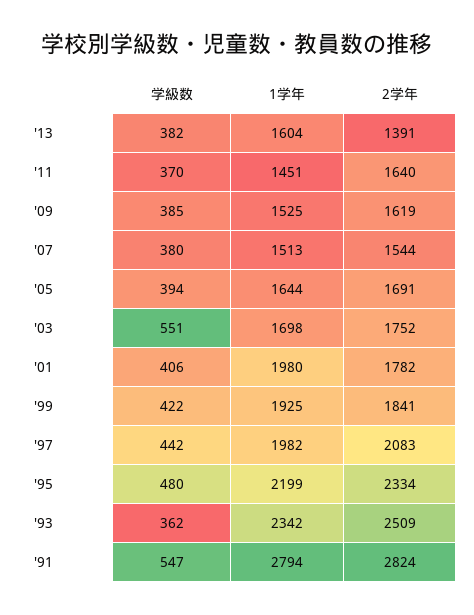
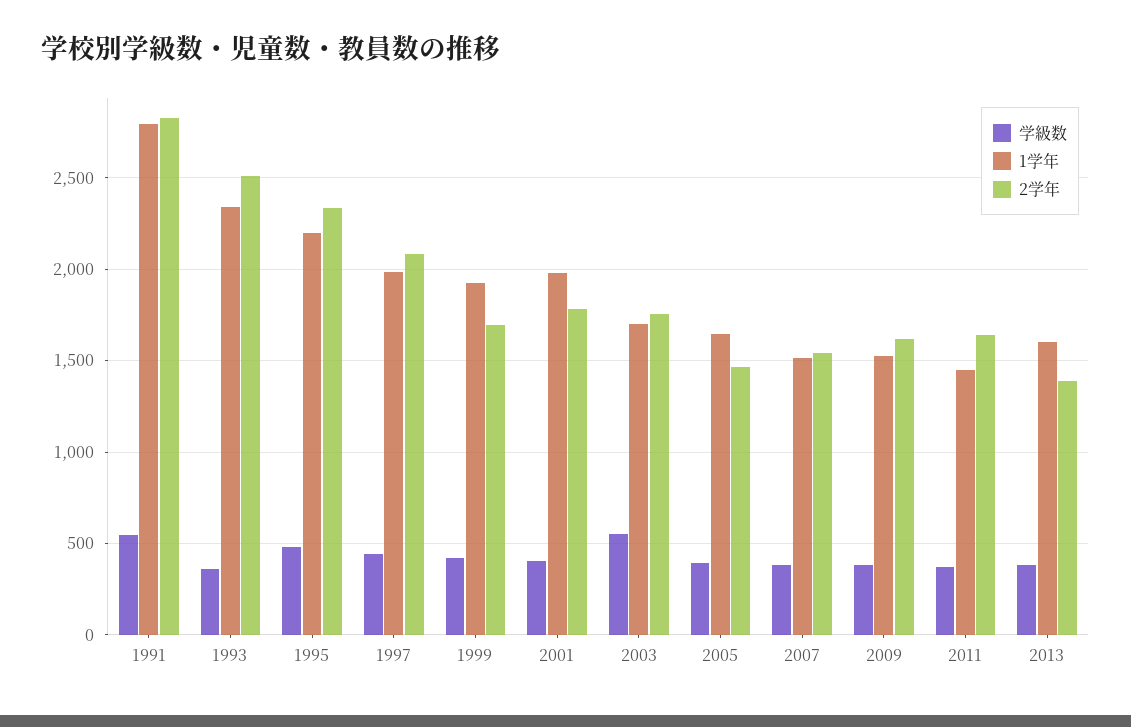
  {
    "学級数": {
      "'13": 382,
      "'11": 370,
      "'09": 385,
      "'07": 380,
      "'05": 394,
      "'03": 551,
      "'01": 406,
      "'99": 422,
      "'97": 442,
      "'95": 480,
      "'93": 362,
      "'91": 547
    },
    "1学年": {
      "'13": 1604,
      "'11": 1451,
      "'09": 1525,
      "'07": 1513,
      "'05": 1644,
      "'03": 1698,
      "'01": 1980,
      "'99": 1925,
      "'97": 1982,
      "'95": 2199,
      "'93": 2342,
      "'91": 2794
    },
    "2学年": {
      "'13": 1391,
      "'11": 1640,
      "'09": 1619,
      "'07": 1544,
-     "'05": 1691,
+     "'05": 1450,
      "'03": 1752,
      "'01": 1782,
-     "'99": 1841,
+     "'99": 1700,
      "'97": 2083,
      "'95": 2334,
      "'93": 2509,
      "'91": 2824
    }
  }

